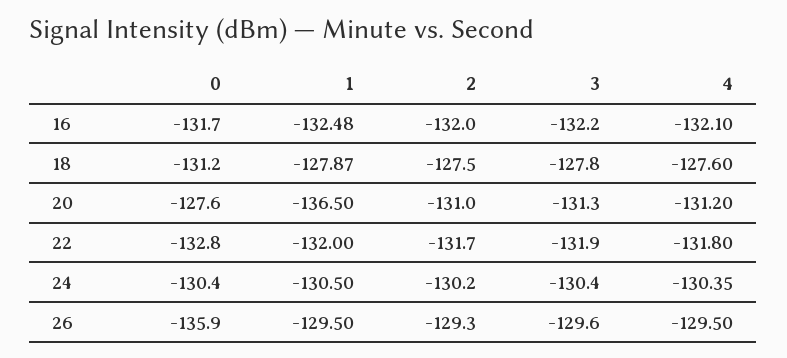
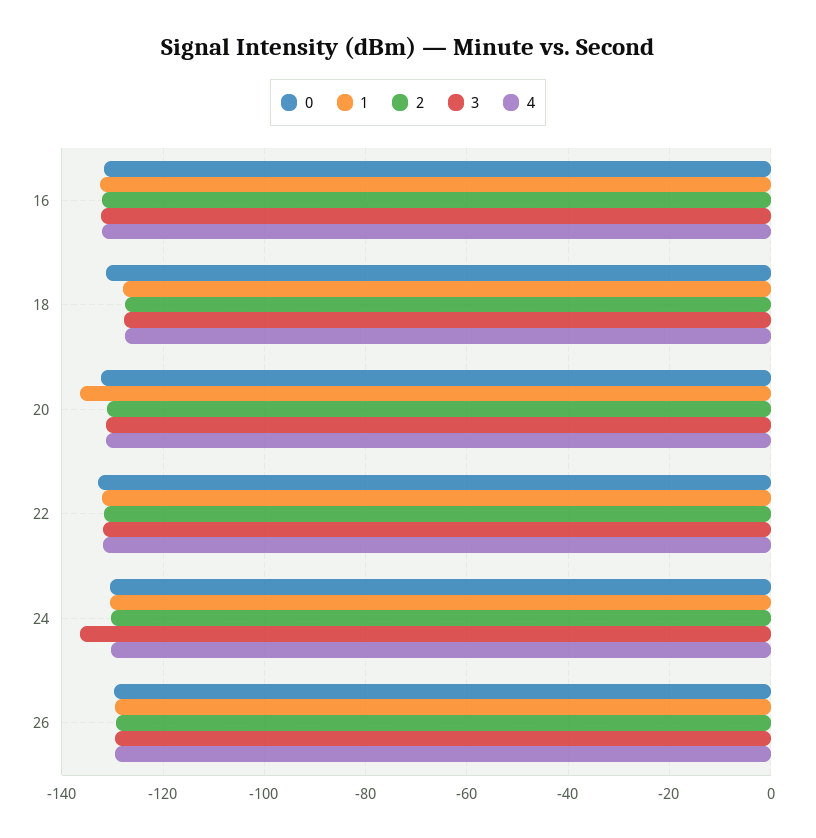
  {
    "0": {
      "16": -131.7,
      "18": -131.2,
-     "20": -127.6,
+     "20": -132,
      "22": -132.8,
      "24": -130.4,
-     "26": -135.9
+     "26": -130
    },
    "1": {
      "16": -132.48,
      "18": -127.87,
      "20": -136.5,
      "22": -132,
      "24": -130.5,
      "26": -129.5
    },
    "2": {
      "16": -132,
      "18": -127.5,
      "20": -131,
      "22": -131.7,
      "24": -130.2,
      "26": -129.3
    },
    "3": {
      "16": -132.2,
      "18": -127.8,
      "20": -131.3,
      "22": -131.9,
-     "24": -130.4,
+     "24": -136,
      "26": -129.6
    },
    "4": {
      "16": -132.1,
      "18": -127.6,
      "20": -131.2,
      "22": -131.8,
      "24": -130.35,
      "26": -129.5
    }
  }

